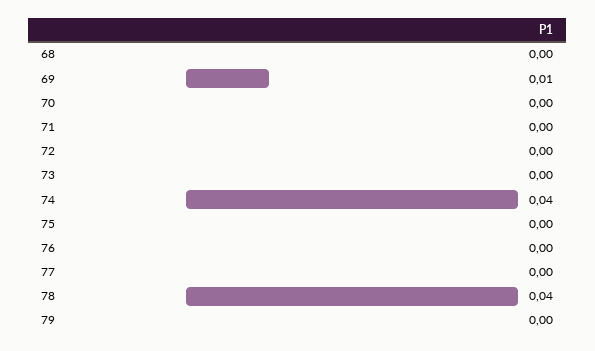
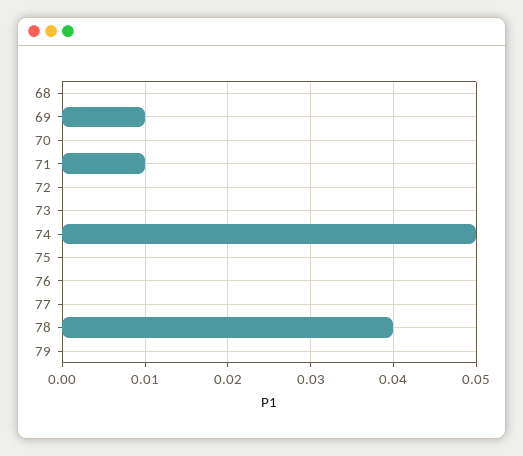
  {
    "68": 0,
    "69": 0.01,
    "70": 0,
-   "71": 0,
+   "71": 0.01,
    "72": 0,
    "73": 0,
-   "74": 0.04,
+   "74": 0.05,
    "75": 0,
    "76": 0,
    "77": 0,
    "78": 0.04,
    "79": 0
  }

